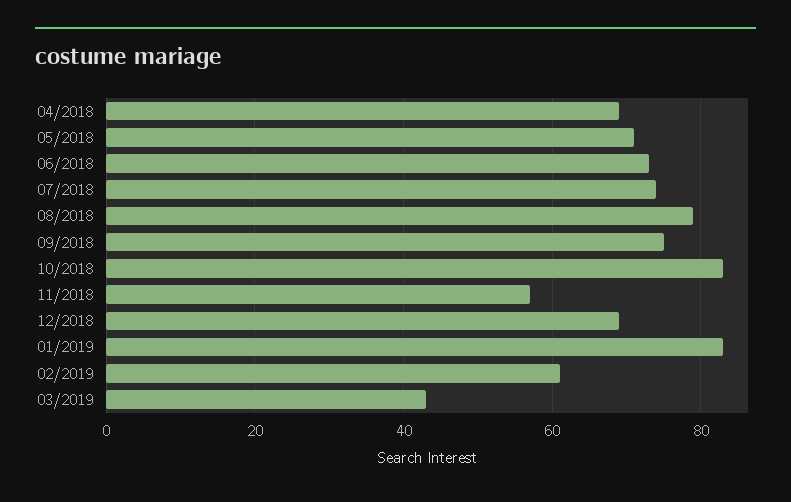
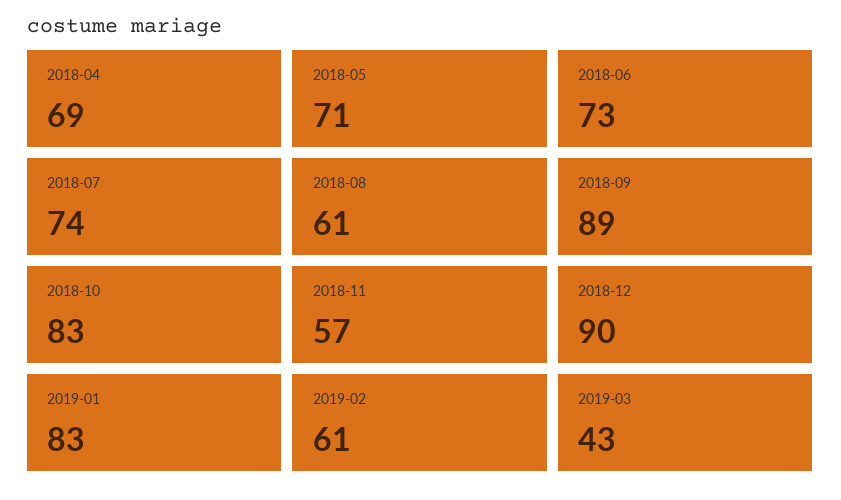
  {
    "04/2018": 69,
    "05/2018": 71,
    "06/2018": 73,
    "07/2018": 74,
-   "08/2018": 80,
+   "08/2018": 61,
-   "09/2018": 75,
+   "09/2018": 89,
    "10/2018": 83,
    "11/2018": 57,
-   "12/2018": 70,
+   "12/2018": 90,
    "01/2019": 83,
    "02/2019": 61,
    "03/2019": 43
  }

